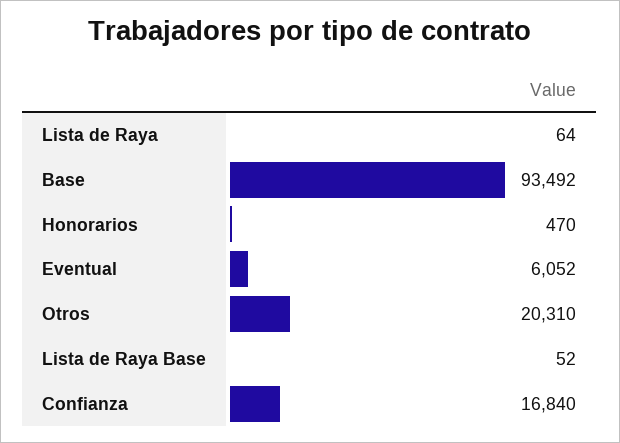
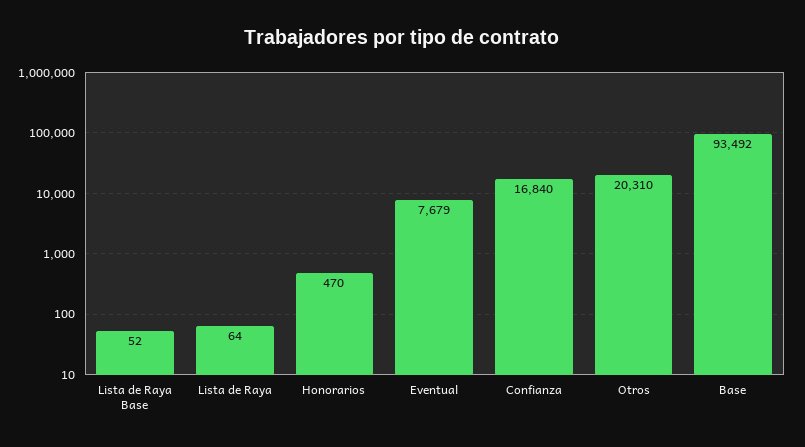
  {
    "Lista de Raya": 64,
    "Base": 93492,
    "Honorarios": 470,
-   "Eventual": 6052,
+   "Eventual": 7679,
    "Otros": 20310,
    "Lista de Raya Base": 52,
    "Confianza": 16840
  }

